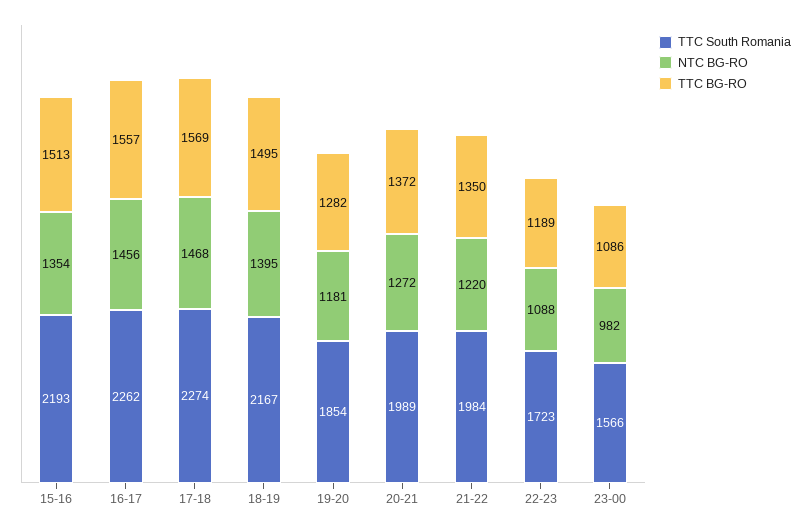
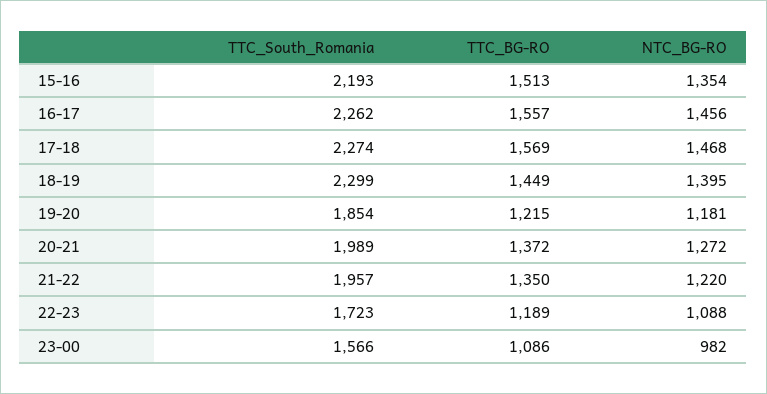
  {
    "TTC South Romania": {
      "15-16": 2193,
      "16-17": 2262,
      "17-18": 2274,
-     "18-19": 2167,
+     "18-19": 2299,
      "19-20": 1854,
      "20-21": 1989,
-     "21-22": 1984,
+     "21-22": 1957,
      "22-23": 1723,
      "23-00": 1566
    },
    "NTC BG-RO": {
      "15-16": 1354,
      "16-17": 1456,
      "17-18": 1468,
      "18-19": 1395,
      "19-20": 1181,
      "20-21": 1272,
      "21-22": 1220,
      "22-23": 1088,
      "23-00": 982
    },
    "TTC BG-RO": {
      "15-16": 1513,
      "16-17": 1557,
      "17-18": 1569,
-     "18-19": 1495,
+     "18-19": 1449,
-     "19-20": 1282,
+     "19-20": 1215,
      "20-21": 1372,
      "21-22": 1350,
      "22-23": 1189,
      "23-00": 1086
    }
  }

